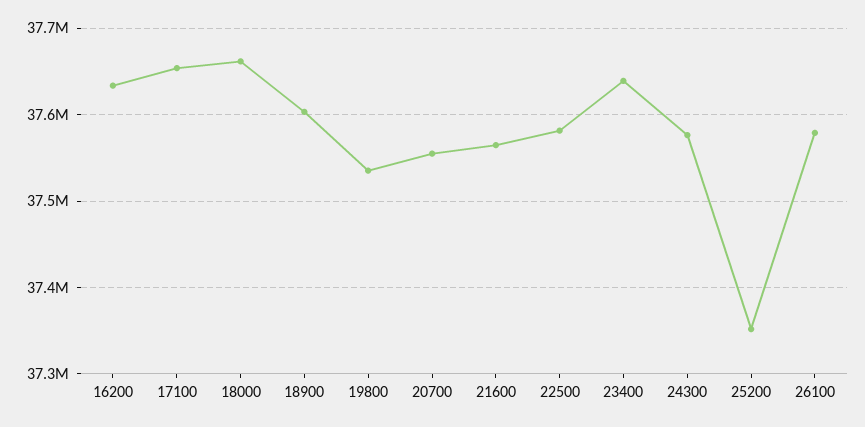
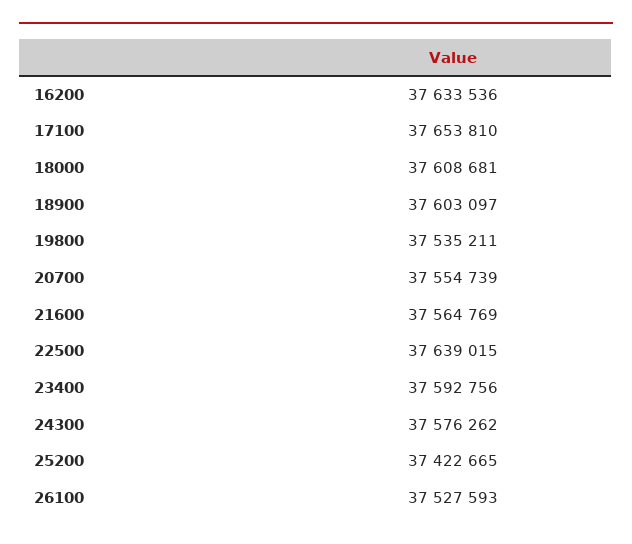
  {
    "16200": 37633536,
    "17100": 37653810,
-   "18000": 37660000,
+   "18000": 37608681,
    "18900": 37603097,
    "19800": 37535211,
    "20700": 37554739,
    "21600": 37564769,
-   "22500": 37580000,
+   "22500": 37639015,
-   "23400": 37640000,
+   "23400": 37592756,
    "24300": 37576262,
-   "25200": 37350000,
+   "25200": 37422665,
-   "26100": 37580000
+   "26100": 37527593
  }

